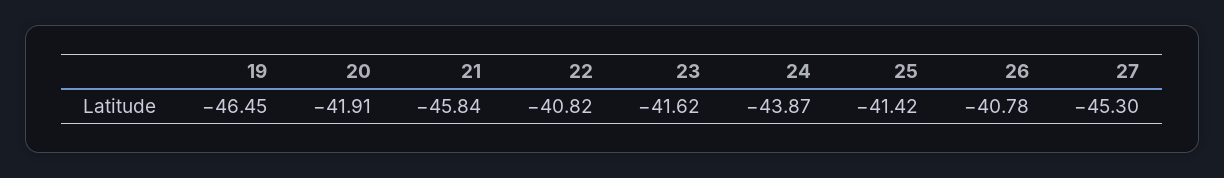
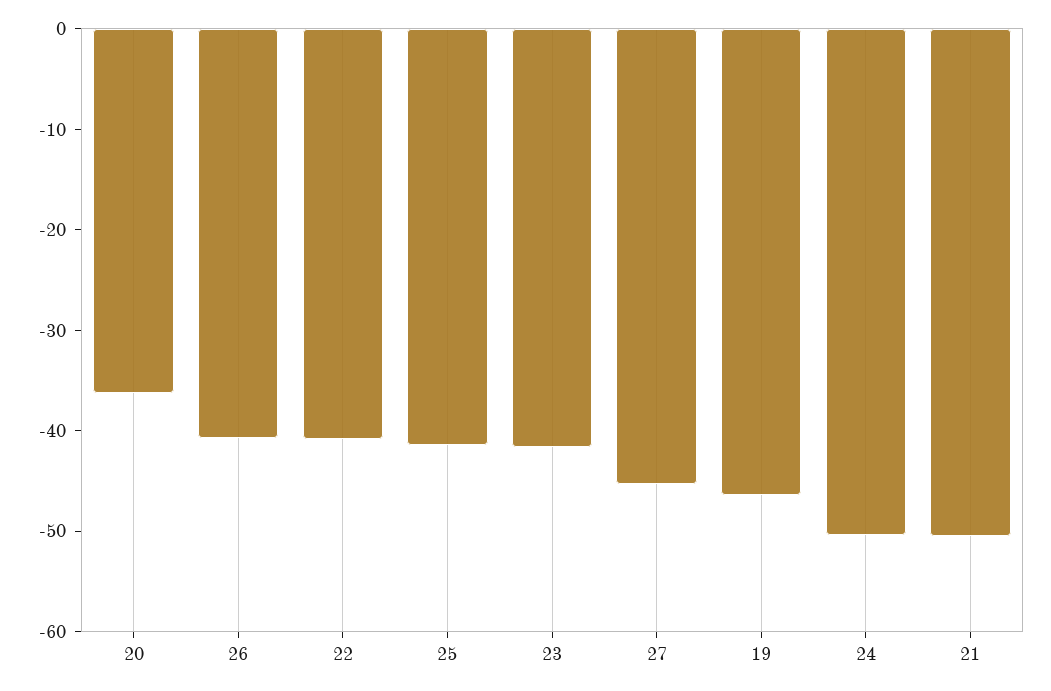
  {
    "19": -46.45,
-   "20": -41.91,
+   "20": -36,
-   "21": -45.84,
+   "21": -50,
    "22": -40.82,
    "23": -41.62,
-   "24": -43.87,
+   "24": -50,
    "25": -41.42,
    "26": -40.78,
    "27": -45.3
  }

